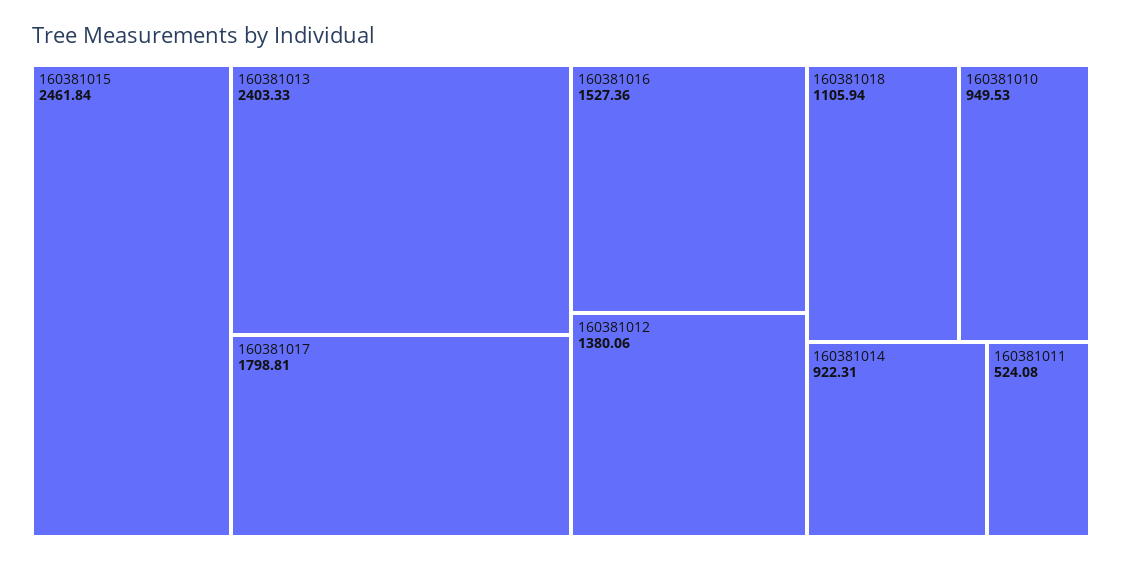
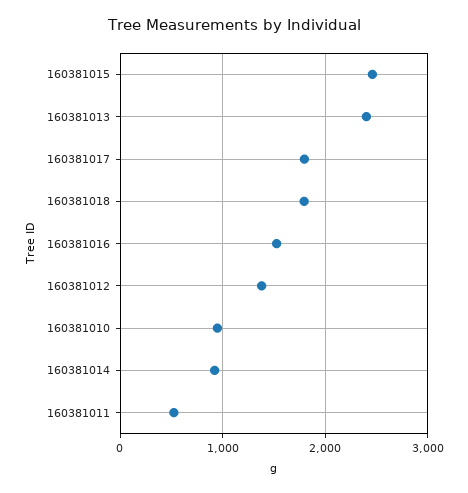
  {
    "160381015": 2461.84,
    "160381013": 2403.33,
    "160381017": 1798.81,
    "160381016": 1527.36,
    "160381012": 1380.06,
-   "160381018": 1105.94,
+   "160381018": 1800,
    "160381010": 949.53,
    "160381014": 922.31,
    "160381011": 524.08
  }

